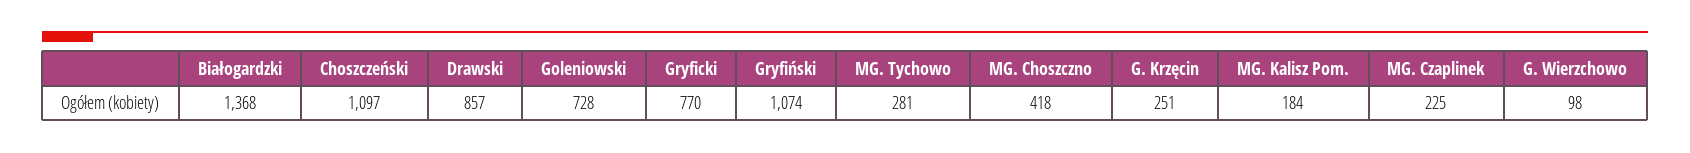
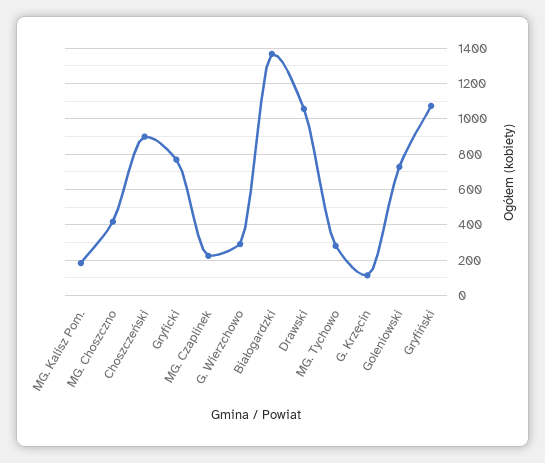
  {
    "Białogardzki": 1368,
-   "Choszczeński": 1097,
+   "Choszczeński": 900,
-   "Drawski": 857,
+   "Drawski": 1050,
    "Goleniowski": 728,
    "Gryficki": 770,
    "Gryfiński": 1074,
    "MG. Tychowo": 281,
    "MG. Choszczno": 418,
-   "G. Krzęcin": 251,
+   "G. Krzęcin": 100,
    "MG. Kalisz Pom.": 184,
    "MG. Czaplinek": 225,
-   "G. Wierzchowo": 98
+   "G. Wierzchowo": 300
  }

